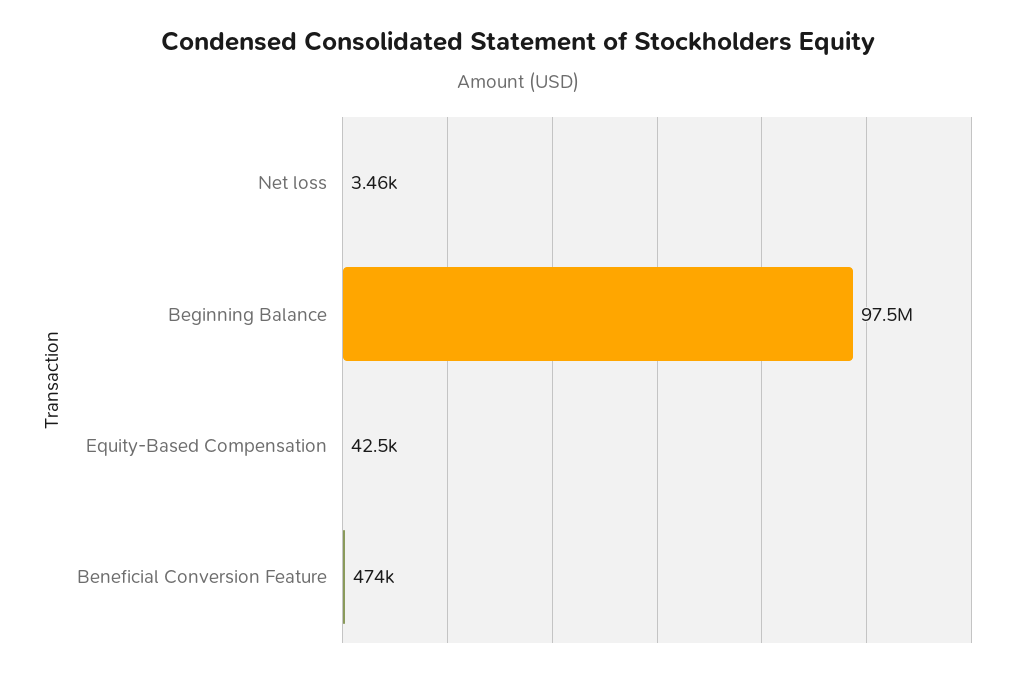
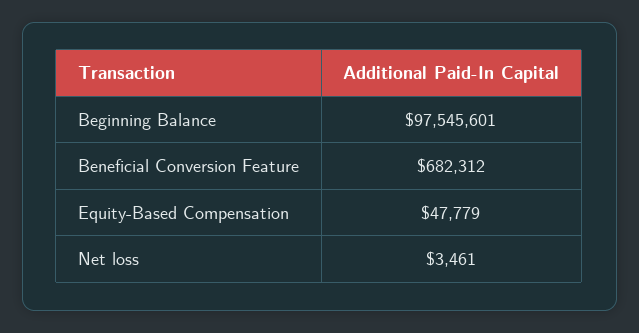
  {
    "Net loss": 3461,
    "Beginning Balance": 97545601,
-   "Equity-Based Compensation": 42500,
+   "Equity-Based Compensation": 47779,
-   "Beneficial Conversion Feature": 474000
+   "Beneficial Conversion Feature": 682312
  }

